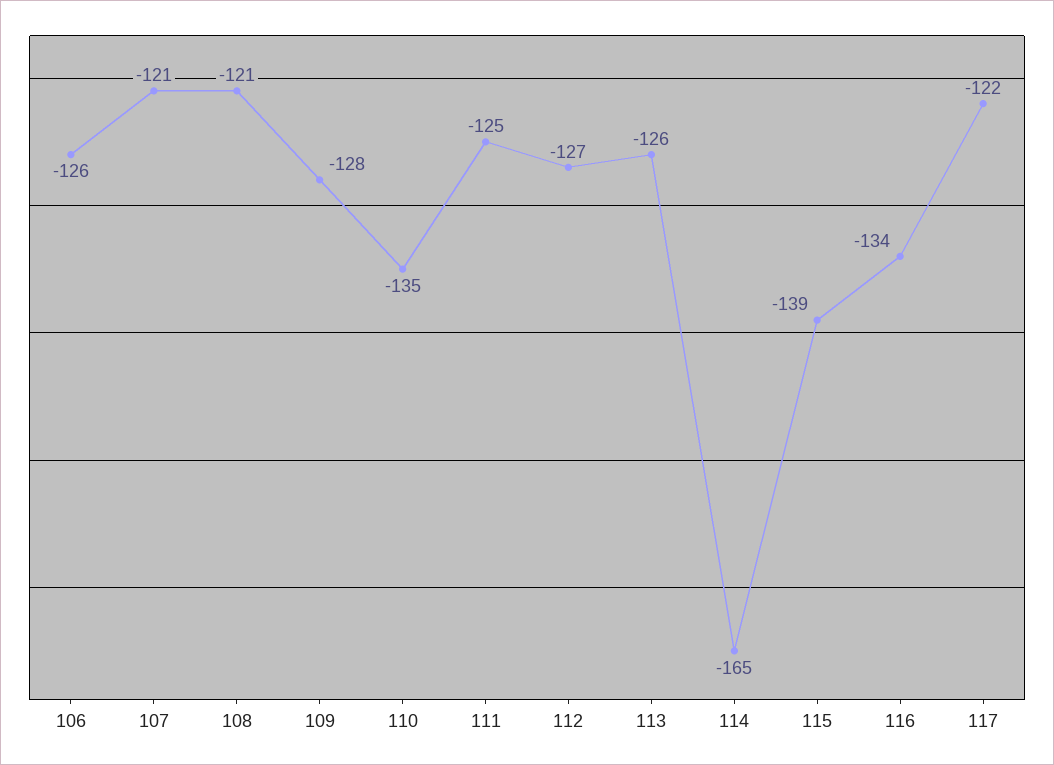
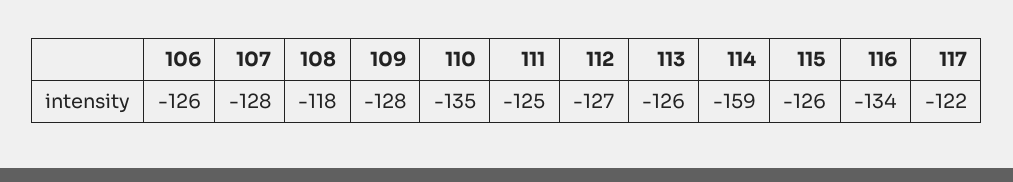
  {
    "106": -126,
-   "107": -121,
+   "107": -128,
-   "108": -121,
+   "108": -118,
    "109": -128,
    "110": -135,
    "111": -125,
    "112": -127,
    "113": -126,
-   "114": -165,
+   "114": -159,
-   "115": -139,
+   "115": -126,
    "116": -134,
    "117": -122
  }

